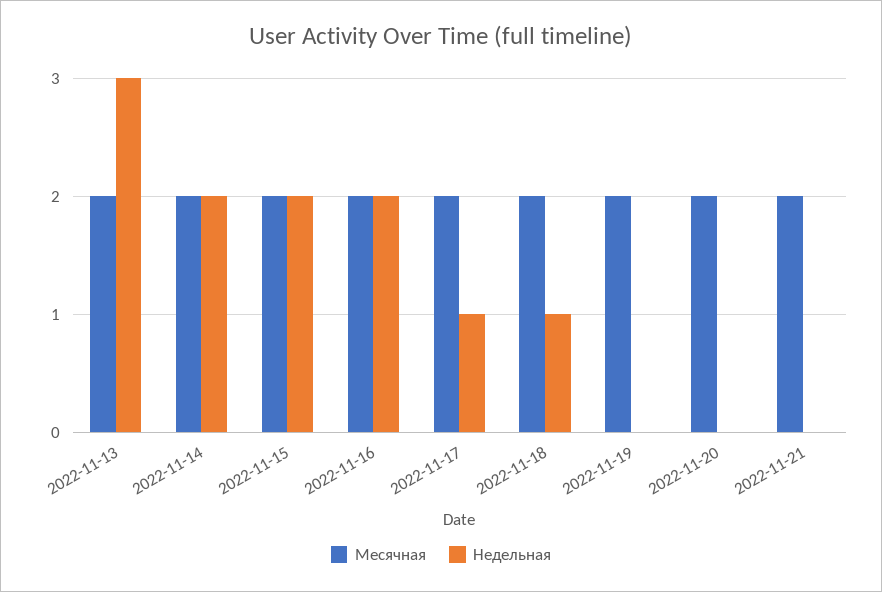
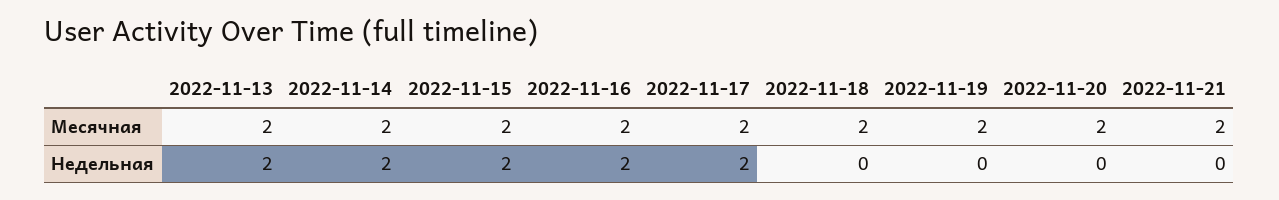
  {
    "Месячная": {
      "2022-11-13": 2,
      "2022-11-14": 2,
      "2022-11-15": 2,
      "2022-11-16": 2,
      "2022-11-17": 2,
      "2022-11-18": 2,
      "2022-11-19": 2,
      "2022-11-20": 2,
      "2022-11-21": 2
    },
    "Недельная": {
-     "2022-11-13": 3,
+     "2022-11-13": 2,
      "2022-11-14": 2,
      "2022-11-15": 2,
      "2022-11-16": 2,
-     "2022-11-17": 1,
+     "2022-11-17": 2,
-     "2022-11-18": 1,
+     "2022-11-18": 0,
      "2022-11-19": 0,
      "2022-11-20": 0,
      "2022-11-21": 0
    }
  }

